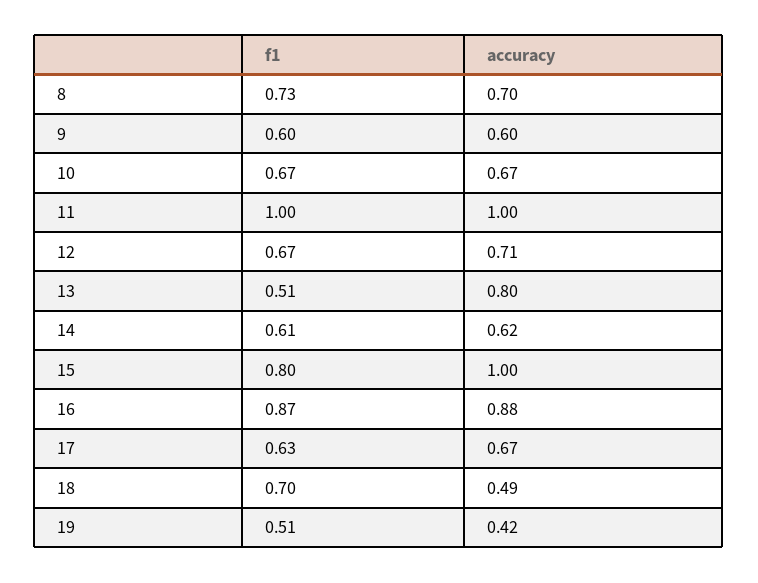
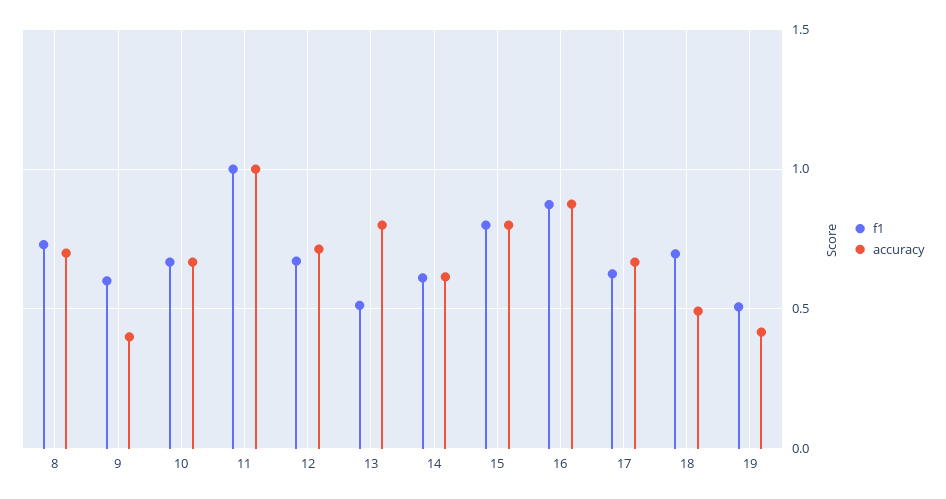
  {
    "f1": {
      "8": 0.73,
      "9": 0.6,
      "10": 0.67,
      "11": 1,
      "12": 0.67,
      "13": 0.51,
      "14": 0.61,
      "15": 0.8,
      "16": 0.87,
      "17": 0.63,
      "18": 0.7,
      "19": 0.51
    },
    "accuracy": {
      "8": 0.7,
-     "9": 0.6,
+     "9": 0.4,
      "10": 0.67,
      "11": 1,
      "12": 0.71,
      "13": 0.8,
      "14": 0.62,
-     "15": 1,
+     "15": 0.8,
      "16": 0.88,
      "17": 0.67,
      "18": 0.49,
      "19": 0.42
    }
  }

